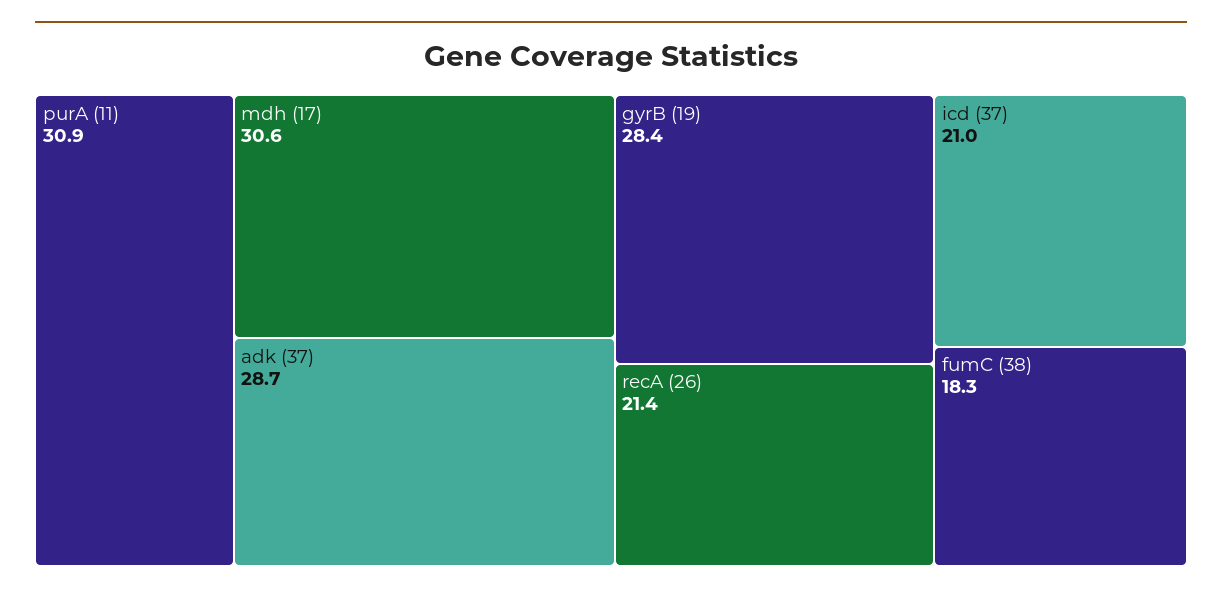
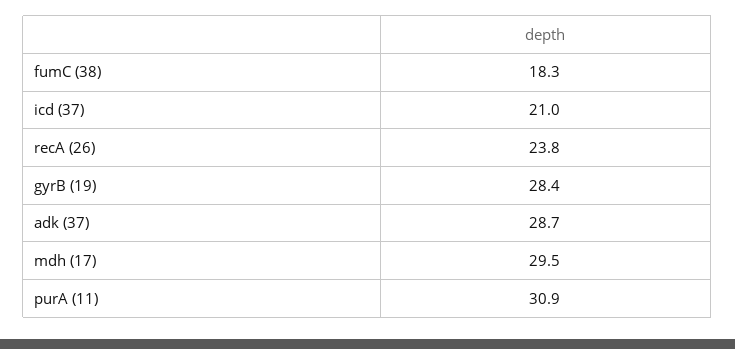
  {
    "purA (11)": 30.9,
-   "mdh (17)": 30.6,
+   "mdh (17)": 29.5,
    "adk (37)": 28.7,
    "gyrB (19)": 28.4,
-   "recA (26)": 21.4,
+   "recA (26)": 23.8,
    "icd (37)": 21,
    "fumC (38)": 18.3
  }

